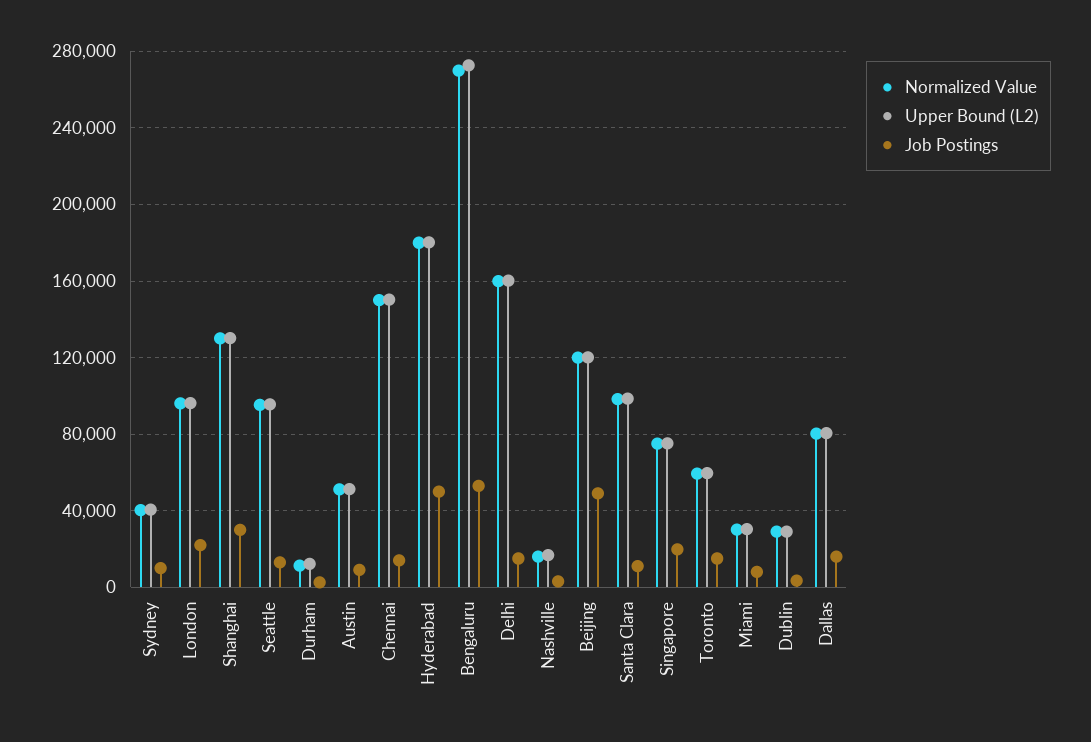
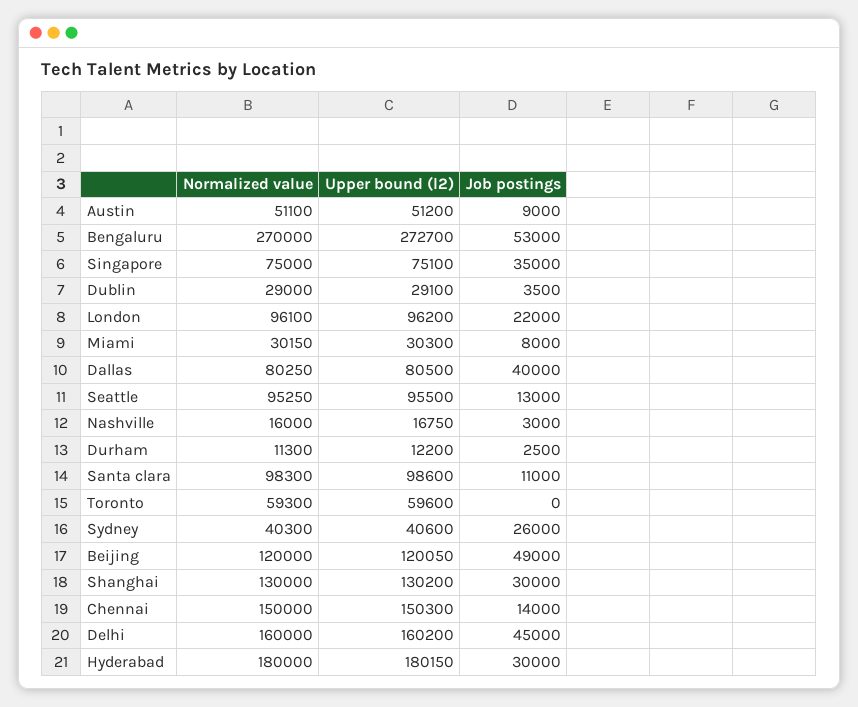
  {
    "Normalized Value": {
      "Sydney": 40300,
      "London": 96100,
      "Shanghai": 130000,
      "Seattle": 95250,
      "Durham": 11300,
      "Austin": 51100,
      "Chennai": 150000,
      "Hyderabad": 180000,
      "Bengaluru": 270000,
      "Delhi": 160000,
      "Nashville": 16000,
      "Beijing": 120000,
      "Santa Clara": 98300,
      "Singapore": 75000,
      "Toronto": 59300,
      "Miami": 30150,
      "Dublin": 29000,
      "Dallas": 80250
    },
    "Upper Bound (L2)": {
      "Sydney": 40600,
      "London": 96200,
      "Shanghai": 130200,
      "Seattle": 95500,
      "Durham": 12200,
      "Austin": 51200,
      "Chennai": 150300,
      "Hyderabad": 180150,
      "Bengaluru": 272700,
      "Delhi": 160200,
      "Nashville": 16750,
      "Beijing": 120050,
      "Santa Clara": 98600,
      "Singapore": 75100,
      "Toronto": 59600,
      "Miami": 30300,
      "Dublin": 29100,
      "Dallas": 80500
    },
    "Job Postings": {
-     "Sydney": 10000,
+     "Sydney": 26000,
      "London": 22000,
      "Shanghai": 30000,
      "Seattle": 13000,
      "Durham": 2500,
      "Austin": 9000,
      "Chennai": 14000,
-     "Hyderabad": 50000,
+     "Hyderabad": 30000,
      "Bengaluru": 53000,
-     "Delhi": 15000,
+     "Delhi": 45000,
      "Nashville": 3000,
      "Beijing": 49000,
      "Santa Clara": 11000,
-     "Singapore": 20000,
+     "Singapore": 35000,
-     "Toronto": 15000,
+     "Toronto": 0,
      "Miami": 8000,
      "Dublin": 3500,
-     "Dallas": 15000
+     "Dallas": 40000
    }
  }

